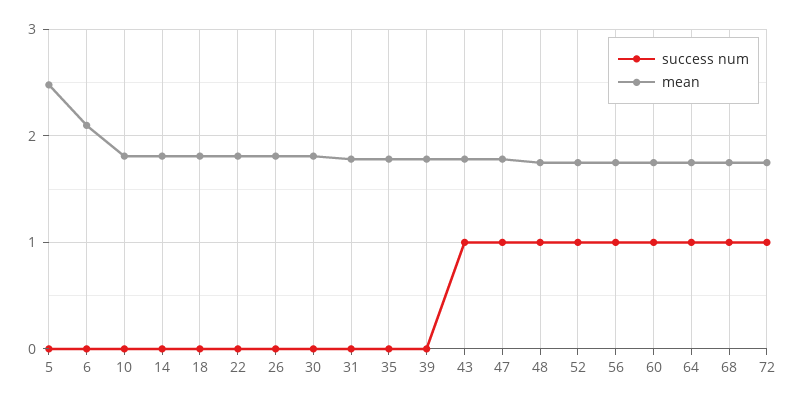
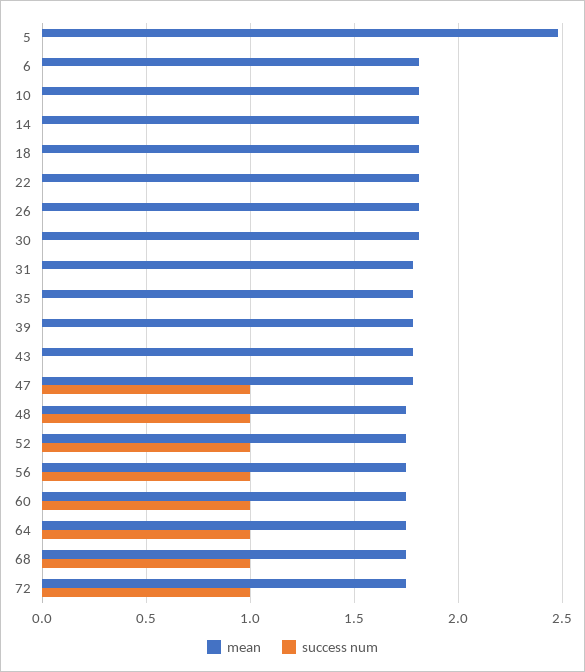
  {
    "success num": {
      "5": 0,
      "6": 0,
      "10": 0,
      "14": 0,
      "18": 0,
      "22": 0,
      "26": 0,
      "30": 0,
      "31": 0,
      "35": 0,
      "39": 0,
-     "43": 1,
+     "43": 0,
      "47": 1,
      "48": 1,
      "52": 1,
      "56": 1,
      "60": 1,
      "64": 1,
      "68": 1,
      "72": 1
    },
    "mean": {
      "5": 2.5,
-     "6": 2.1,
+     "6": 1.8,
      "10": 1.8,
      "14": 1.8,
      "18": 1.8,
      "22": 1.8,
      "26": 1.8,
      "30": 1.8,
      "31": 1.8,
      "35": 1.8,
      "39": 1.8,
      "43": 1.8,
      "47": 1.8,
      "48": 1.75,
      "52": 1.75,
      "56": 1.75,
      "60": 1.75,
      "64": 1.75,
      "68": 1.75,
      "72": 1.75
    }
  }

